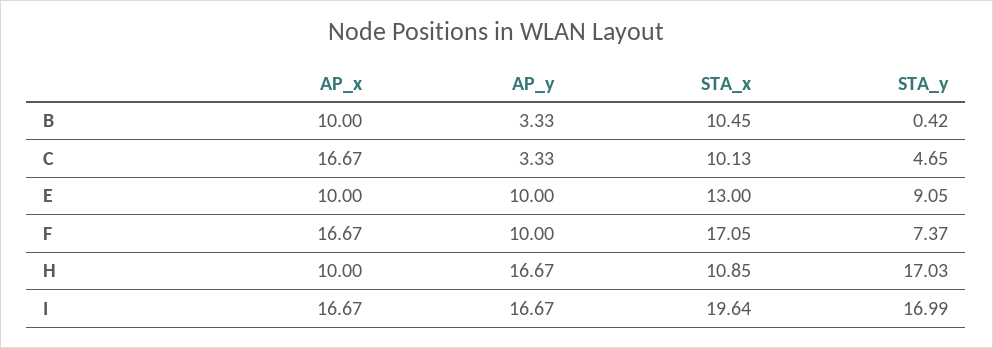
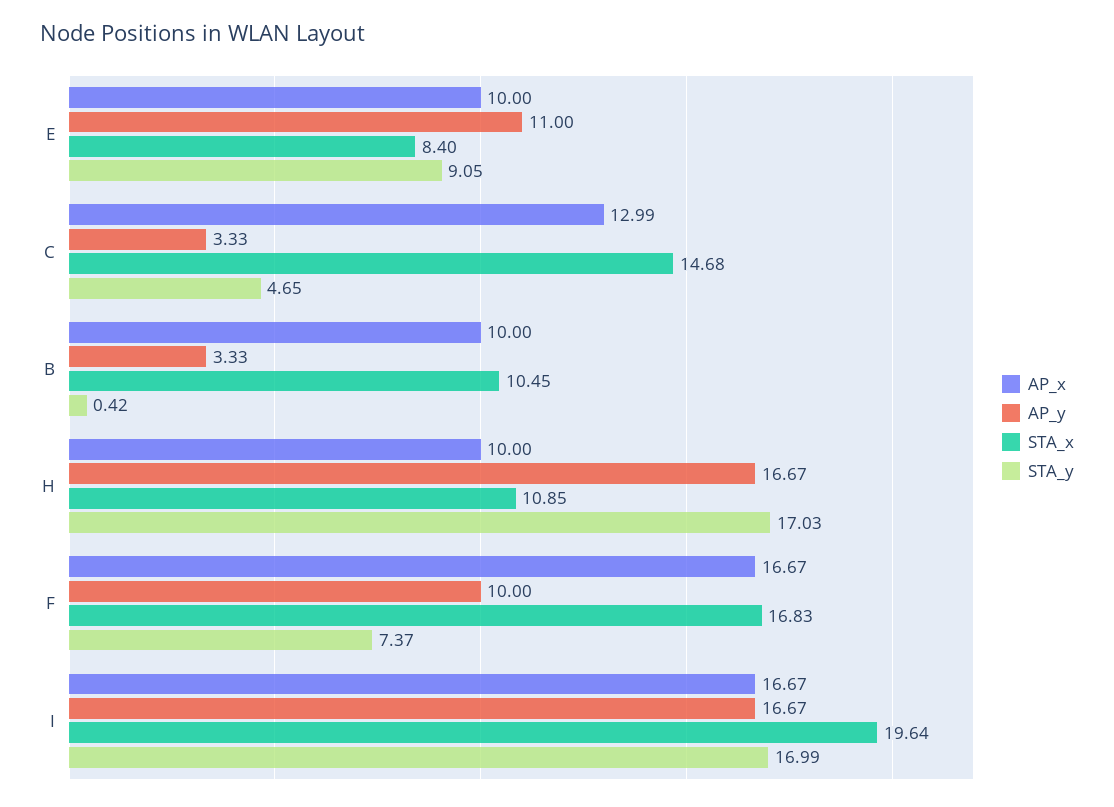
  {
    "AP_x": {
      "B": 10,
-     "C": 16.67,
+     "C": 12.99,
      "E": 10,
      "F": 16.67,
      "H": 10,
      "I": 16.67
    },
    "AP_y": {
      "B": 3.33,
      "C": 3.33,
-     "E": 10,
+     "E": 11,
      "F": 10,
      "H": 16.67,
      "I": 16.67
    },
    "STA_x": {
      "B": 10.45,
-     "C": 10.13,
+     "C": 14.68,
-     "E": 13,
+     "E": 8.4,
-     "F": 17.05,
+     "F": 16.83,
      "H": 10.85,
      "I": 19.64
    },
    "STA_y": {
      "B": 0.42,
      "C": 4.65,
      "E": 9.05,
      "F": 7.37,
      "H": 17.03,
      "I": 16.99
    }
  }

